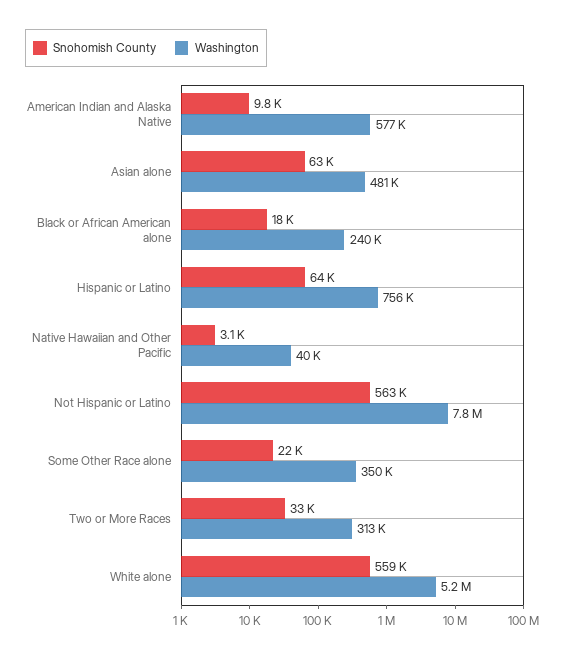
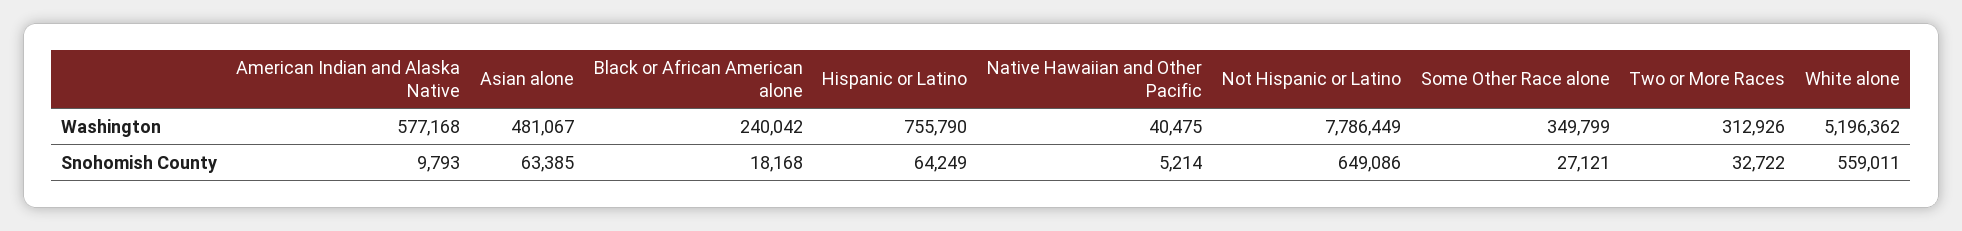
  {
    "Snohomish County": {
      "American Indian and Alaska Native": 9793,
      "Asian alone": 63385,
      "Black or African American alone": 18168,
      "Hispanic or Latino": 64249,
-     "Native Hawaiian and Other Pacific": 3100,
+     "Native Hawaiian and Other Pacific": 5214,
-     "Not Hispanic or Latino": 563000,
+     "Not Hispanic or Latino": 649086,
-     "Some Other Race alone": 22000,
+     "Some Other Race alone": 27121,
      "Two or More Races": 32722,
      "White alone": 559011
    },
    "Washington": {
      "American Indian and Alaska Native": 577168,
      "Asian alone": 481067,
      "Black or African American alone": 240042,
      "Hispanic or Latino": 755790,
      "Native Hawaiian and Other Pacific": 40475,
      "Not Hispanic or Latino": 7786449,
      "Some Other Race alone": 349799,
      "Two or More Races": 312926,
      "White alone": 5196362
    }
  }

